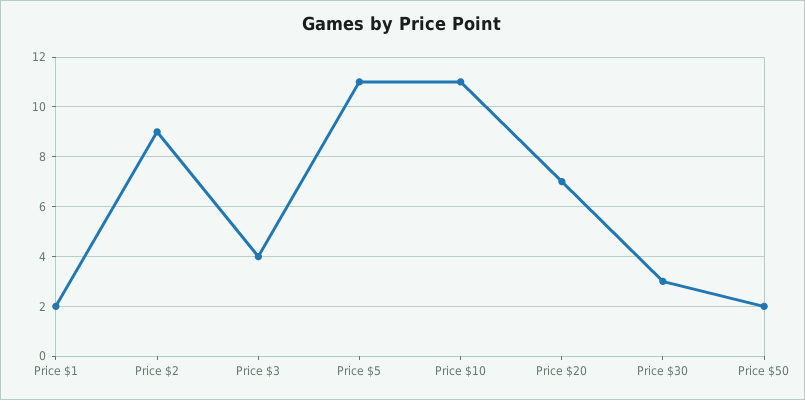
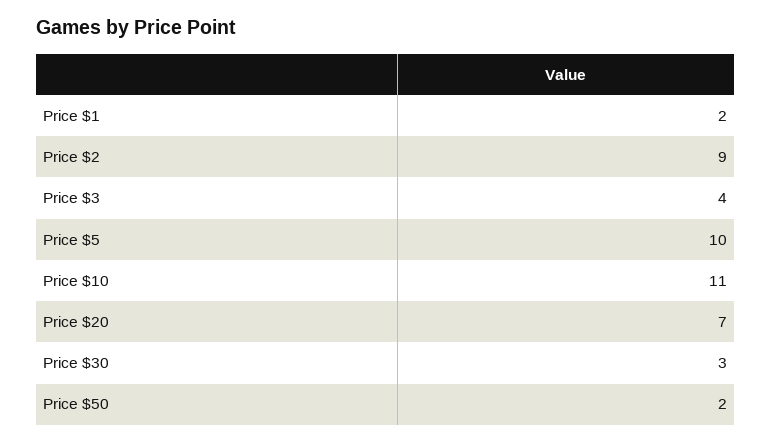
  {
    "Price $1": 2,
    "Price $2": 9,
    "Price $3": 4,
-   "Price $5": 11,
+   "Price $5": 10,
    "Price $10": 11,
    "Price $20": 7,
    "Price $30": 3,
    "Price $50": 2
  }

